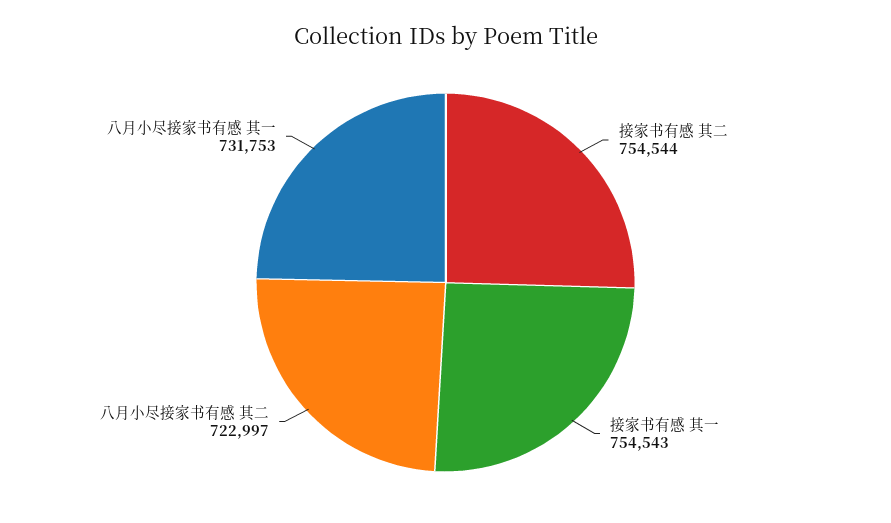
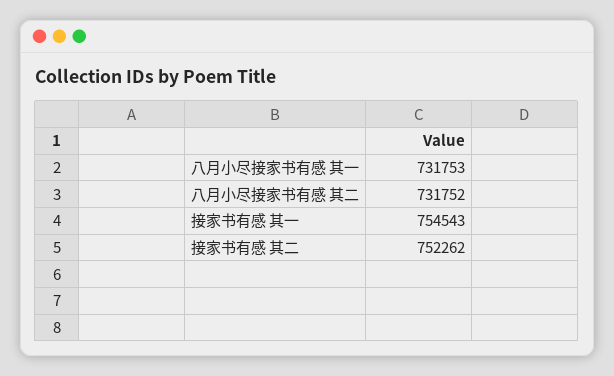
  {
-   "接家书有感 其二": 754544,
+   "接家书有感 其二": 752262,
    "接家书有感 其一": 754543,
-   "八月小尽接家书有感 其二": 722997,
+   "八月小尽接家书有感 其二": 731752,
    "八月小尽接家书有感 其一": 731753
  }

